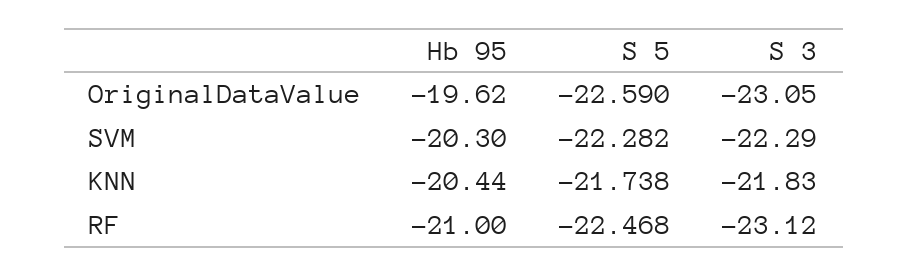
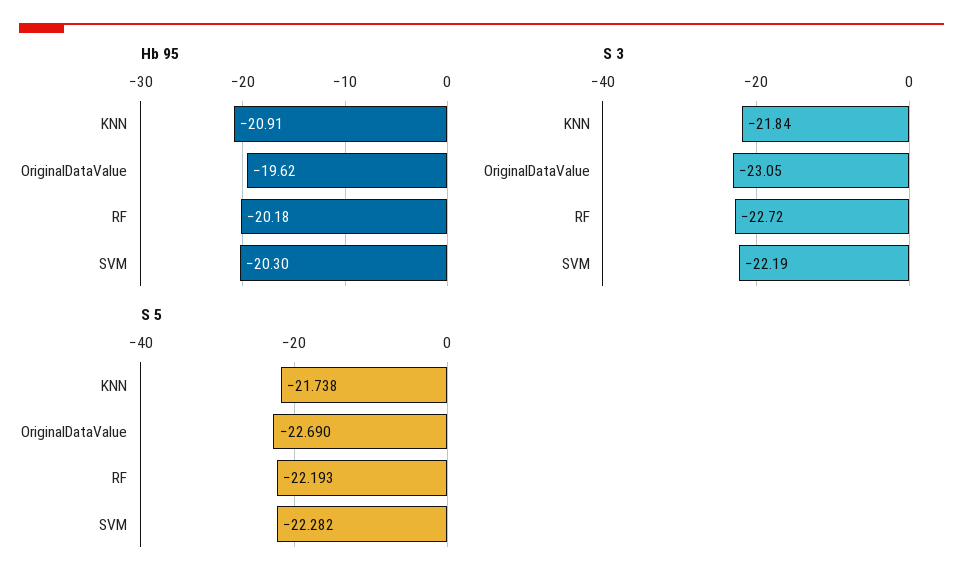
  {
    "Hb 95": {
      "OriginalDataValue": -19.62,
      "SVM": -20.3,
-     "KNN": -20.44,
+     "KNN": -20.91,
-     "RF": -21
+     "RF": -20.18
    },
    "S 5": {
-     "OriginalDataValue": -22.59,
+     "OriginalDataValue": -22.69,
      "SVM": -22.282,
      "KNN": -21.738,
-     "RF": -22.468
+     "RF": -22.193
    },
    "S 3": {
      "OriginalDataValue": -23.05,
-     "SVM": -22.29,
+     "SVM": -22.19,
-     "KNN": -21.83,
+     "KNN": -21.84,
-     "RF": -23.12
+     "RF": -22.72
    }
  }

